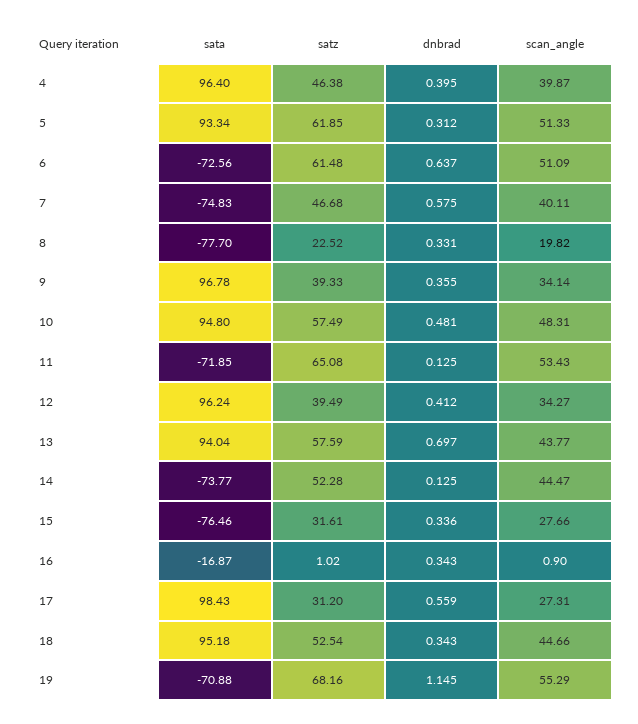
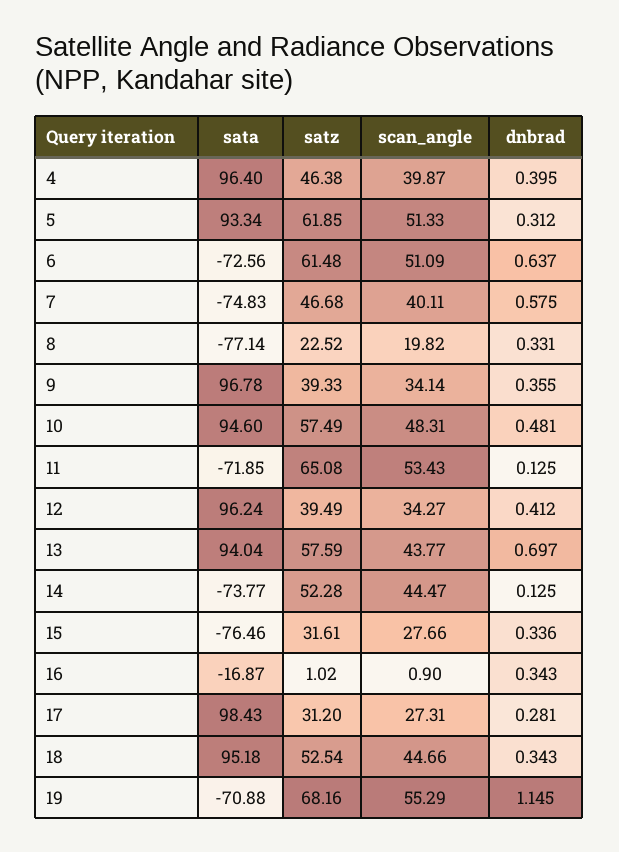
  {
    "sata": {
      "4": 96.4,
      "5": 93.34,
      "6": -72.56,
      "7": -74.83,
-     "8": -77.7,
+     "8": -77.14,
      "9": 96.78,
-     "10": 94.8,
+     "10": 94.6,
      "11": -71.85,
      "12": 96.24,
      "13": 94.04,
      "14": -73.77,
      "15": -76.46,
      "16": -16.87,
      "17": 98.43,
      "18": 95.18,
      "19": -70.88
    },
    "satz": {
      "4": 46.38,
      "5": 61.85,
      "6": 61.48,
      "7": 46.68,
      "8": 22.52,
      "9": 39.33,
      "10": 57.49,
      "11": 65.08,
      "12": 39.49,
      "13": 57.59,
      "14": 52.28,
      "15": 31.61,
      "16": 1.02,
      "17": 31.2,
      "18": 52.54,
      "19": 68.16
    },
    "dnbrad": {
      "4": 0.395,
      "5": 0.312,
      "6": 0.637,
      "7": 0.575,
      "8": 0.331,
      "9": 0.355,
      "10": 0.481,
      "11": 0.125,
      "12": 0.412,
      "13": 0.697,
      "14": 0.125,
      "15": 0.336,
      "16": 0.343,
-     "17": 0.559,
+     "17": 0.281,
      "18": 0.343,
      "19": 1.145
    },
    "scan_angle": {
      "4": 39.87,
      "5": 51.33,
      "6": 51.09,
      "7": 40.11,
      "8": 19.82,
      "9": 34.14,
      "10": 48.31,
      "11": 53.43,
      "12": 34.27,
      "13": 43.77,
      "14": 44.47,
      "15": 27.66,
      "16": 0.9,
      "17": 27.31,
      "18": 44.66,
      "19": 55.29
    }
  }

